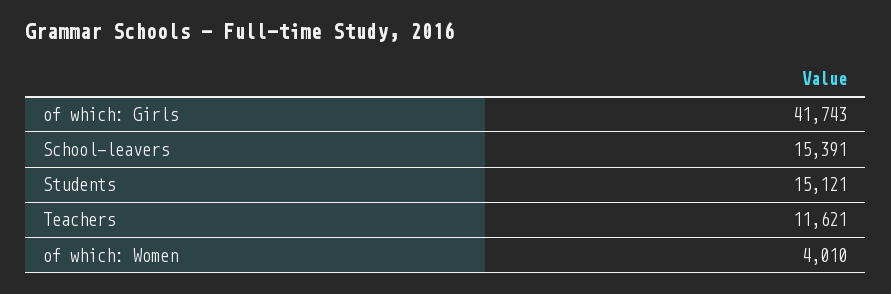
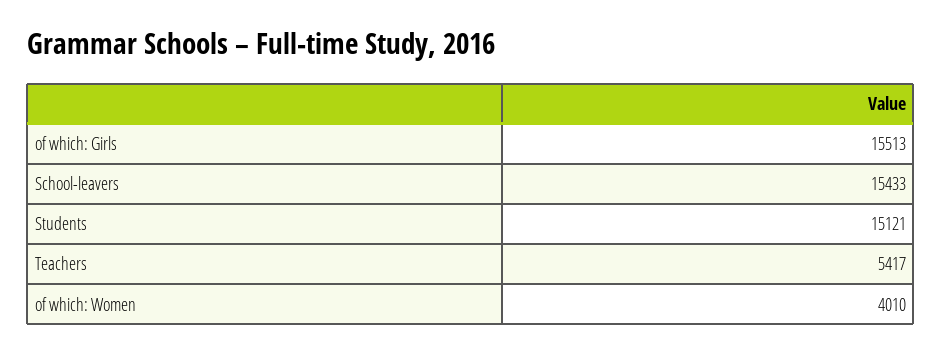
  {
-   "of which: Girls": 41743,
+   "of which: Girls": 15513,
-   "School-leavers": 15391,
+   "School-leavers": 15433,
    "Students": 15121,
-   "Teachers": 11621,
+   "Teachers": 5417,
    "of which: Women": 4010
  }

